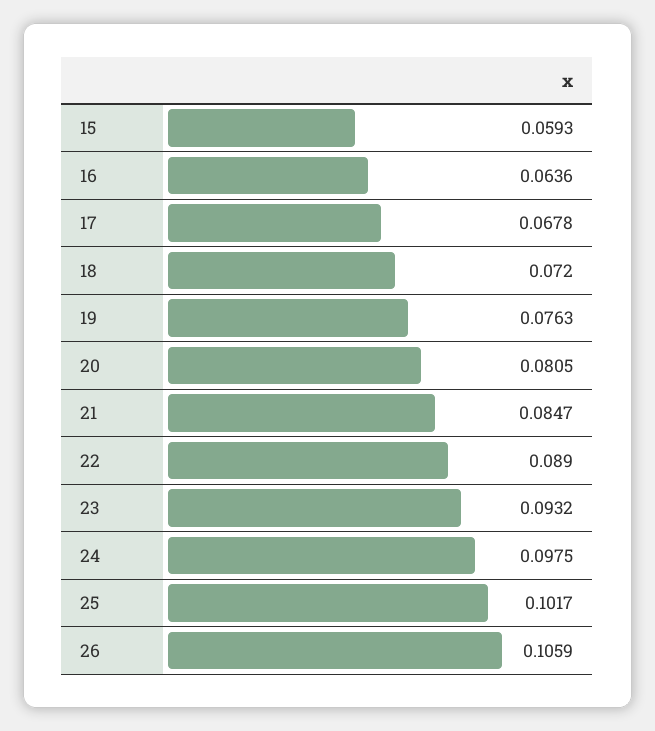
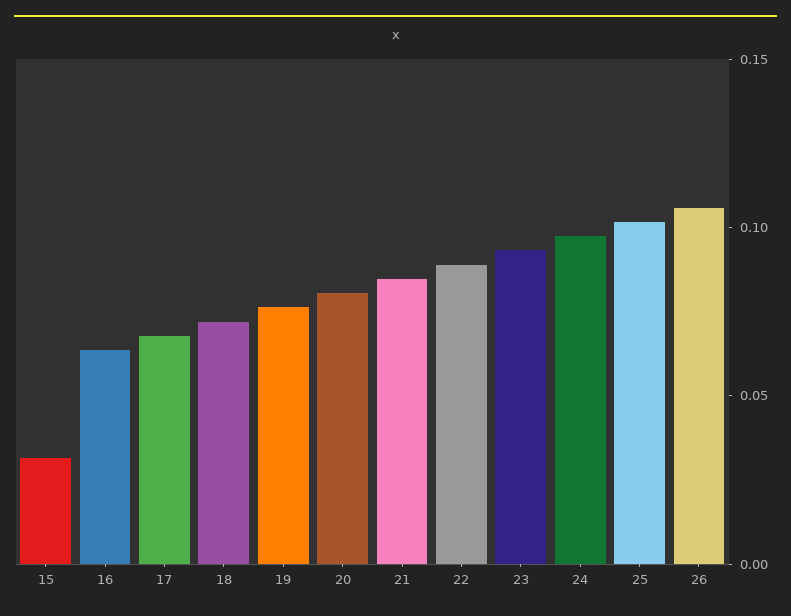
  {
-   "15": 0.0593,
+   "15": 0.03,
    "16": 0.0636,
    "17": 0.0678,
    "18": 0.072,
    "19": 0.0763,
    "20": 0.0805,
    "21": 0.0847,
    "22": 0.089,
    "23": 0.0932,
    "24": 0.0975,
    "25": 0.1017,
    "26": 0.1059
  }

